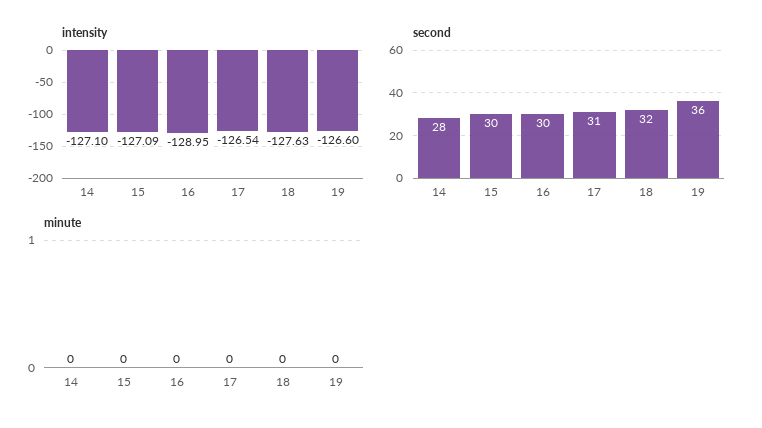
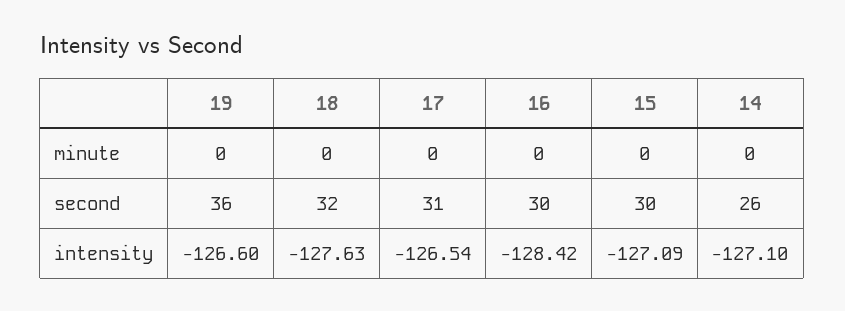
  {
    "intensity": {
      "14": -127.1,
      "15": -127.09,
-     "16": -128.95,
+     "16": -128.42,
      "17": -126.54,
      "18": -127.63,
      "19": -126.6
    },
    "second": {
-     "14": 28,
+     "14": 26,
      "15": 30,
      "16": 30,
      "17": 31,
      "18": 32,
      "19": 36
    },
    "minute": {
      "14": 0,
      "15": 0,
      "16": 0,
      "17": 0,
      "18": 0,
      "19": 0
    }
  }

